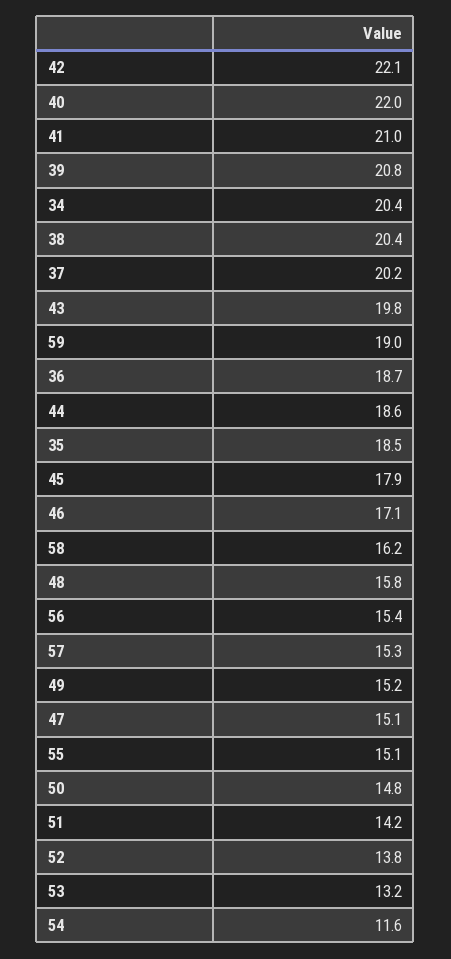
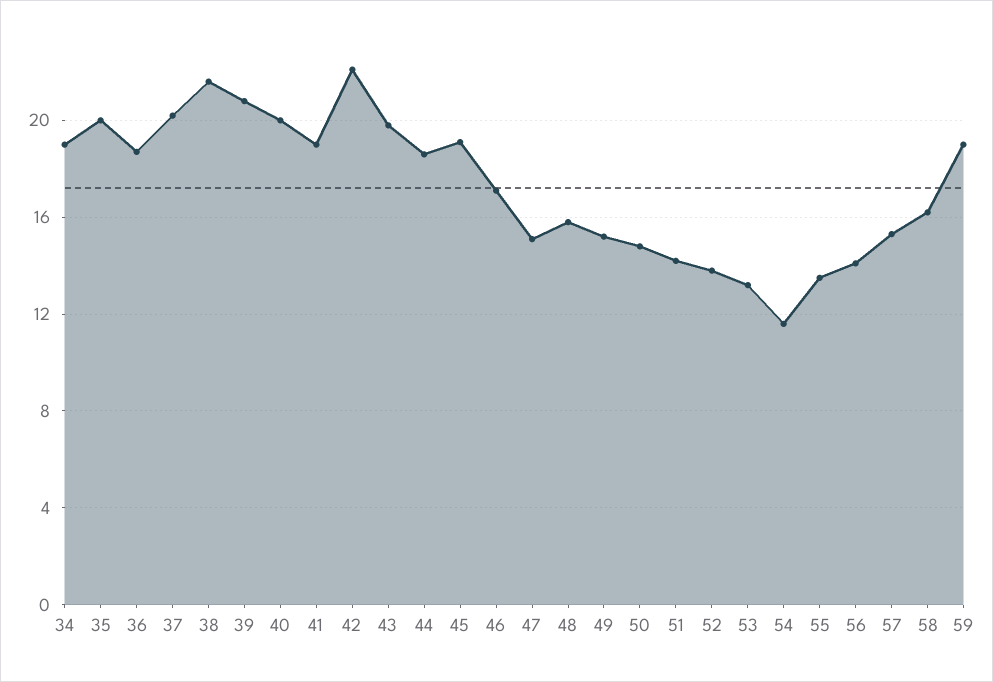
  {
    "42": 22.1,
-   "40": 22,
+   "40": 20,
-   "41": 21,
+   "41": 19,
    "39": 20.8,
-   "34": 20.4,
+   "34": 19,
-   "38": 20.4,
+   "38": 21.5,
    "37": 20.2,
    "43": 19.8,
    "59": 19,
    "36": 18.7,
    "44": 18.6,
-   "35": 18.5,
+   "35": 20,
-   "45": 17.9,
+   "45": 19,
    "46": 17.1,
    "58": 16.2,
    "48": 15.8,
-   "56": 15.4,
+   "56": 14,
    "57": 15.3,
    "49": 15.2,
    "47": 15.1,
-   "55": 15.1,
+   "55": 13.5,
    "50": 14.8,
    "51": 14.2,
    "52": 13.8,
    "53": 13.2,
    "54": 11.6
  }

